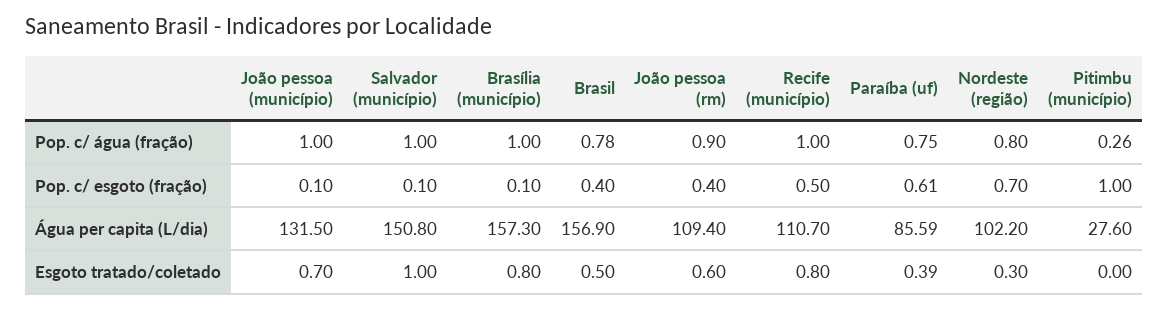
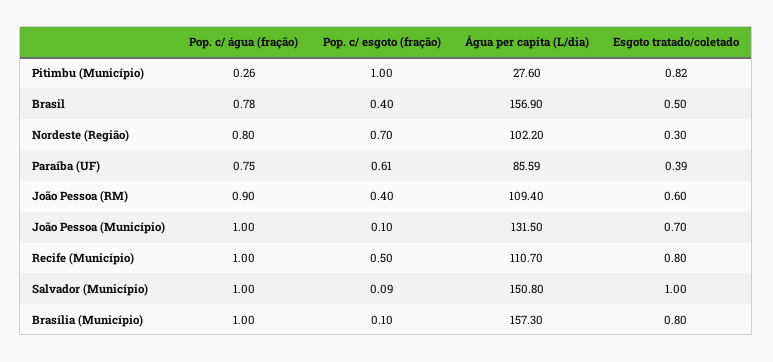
  {
    "João pessoa (município)": {
      "Pop. c/ água (fração)": 1,
      "Pop. c/ esgoto (fração)": 0.1,
      "Água per capita (L/dia)": 131.5,
      "Esgoto tratado/coletado": 0.7
    },
    "Salvador (município)": {
      "Pop. c/ água (fração)": 1,
-     "Pop. c/ esgoto (fração)": 0.1,
+     "Pop. c/ esgoto (fração)": 0.09,
      "Água per capita (L/dia)": 150.8,
      "Esgoto tratado/coletado": 1
    },
    "Brasília (município)": {
      "Pop. c/ água (fração)": 1,
      "Pop. c/ esgoto (fração)": 0.1,
      "Água per capita (L/dia)": 157.3,
      "Esgoto tratado/coletado": 0.8
    },
    "Brasil": {
      "Pop. c/ água (fração)": 0.78,
      "Pop. c/ esgoto (fração)": 0.4,
      "Água per capita (L/dia)": 156.9,
      "Esgoto tratado/coletado": 0.5
    },
    "João pessoa (rm)": {
      "Pop. c/ água (fração)": 0.9,
      "Pop. c/ esgoto (fração)": 0.4,
      "Água per capita (L/dia)": 109.4,
      "Esgoto tratado/coletado": 0.6
    },
    "Recife (município)": {
      "Pop. c/ água (fração)": 1,
      "Pop. c/ esgoto (fração)": 0.5,
      "Água per capita (L/dia)": 110.7,
      "Esgoto tratado/coletado": 0.8
    },
    "Paraíba (uf)": {
      "Pop. c/ água (fração)": 0.75,
      "Pop. c/ esgoto (fração)": 0.61,
      "Água per capita (L/dia)": 85.59,
      "Esgoto tratado/coletado": 0.39
    },
    "Nordeste (região)": {
      "Pop. c/ água (fração)": 0.8,
      "Pop. c/ esgoto (fração)": 0.7,
      "Água per capita (L/dia)": 102.2,
      "Esgoto tratado/coletado": 0.3
    },
    "Pitimbu (município)": {
      "Pop. c/ água (fração)": 0.26,
      "Pop. c/ esgoto (fração)": 1,
      "Água per capita (L/dia)": 27.6,
-     "Esgoto tratado/coletado": 0
+     "Esgoto tratado/coletado": 0.82
    }
  }

